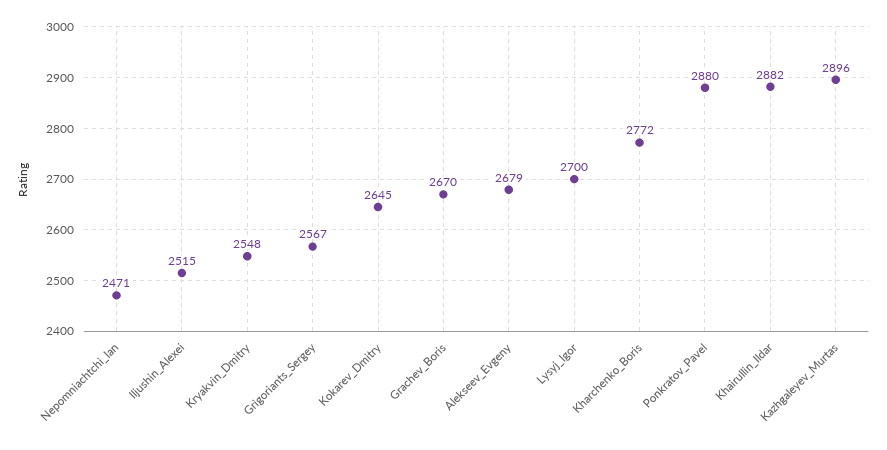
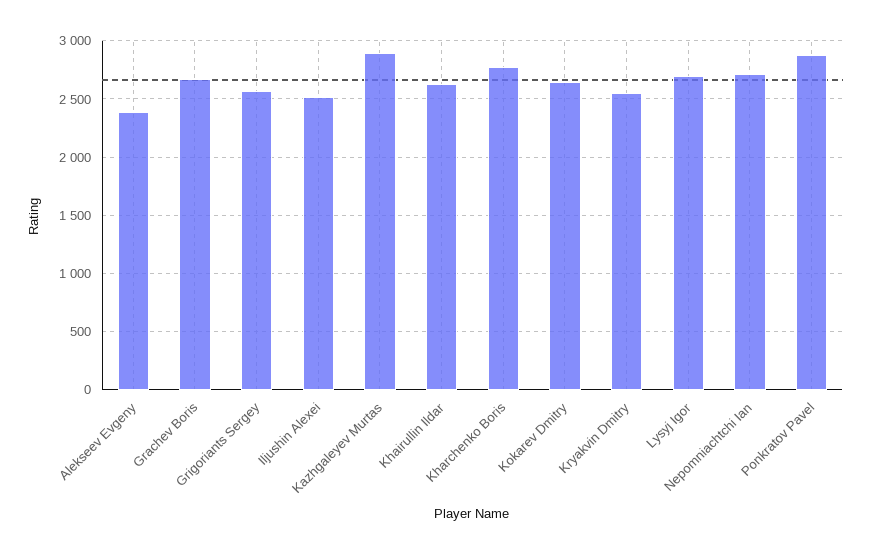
  {
-   "Nepomniachtchi_Ian": 2471,
+   "Nepomniachtchi_Ian": 2700,
    "Iljushin_Alexei": 2515,
    "Kryakvin_Dmitry": 2548,
    "Grigoriants_Sergey": 2567,
    "Kokarev_Dmitry": 2645,
    "Grachev_Boris": 2670,
-   "Alekseev_Evgeny": 2679,
+   "Alekseev_Evgeny": 2400,
    "Lysyj_Igor": 2700,
    "Kharchenko_Boris": 2772,
    "Ponkratov_Pavel": 2880,
-   "Khairullin_Ildar": 2882,
+   "Khairullin_Ildar": 2600,
    "Kazhgaleyev_Murtas": 2896
  }

